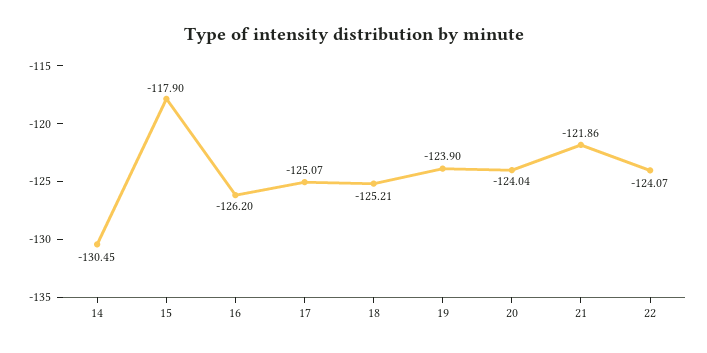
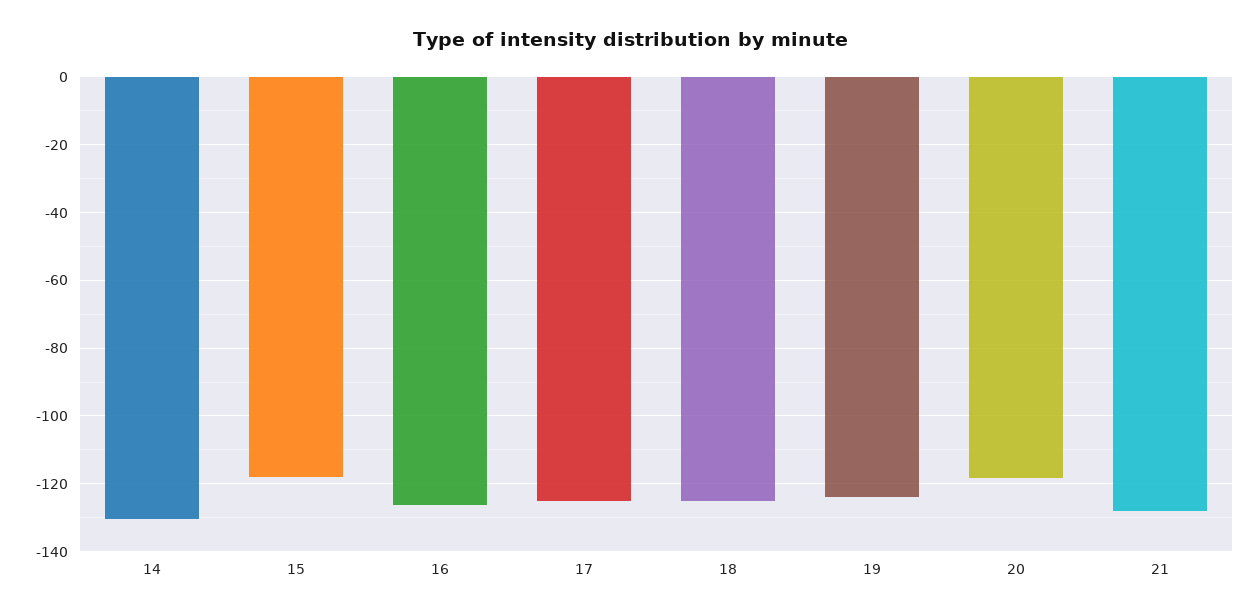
  {
    "14": -130.45,
    "15": -117.9,
    "16": -126.2,
    "17": -125.07,
    "18": -125.21,
    "19": -123.9,
-   "20": -124.04,
+   "20": -118,
-   "21": -121.86,
+   "21": -128
-   "22": -124.07
  }

